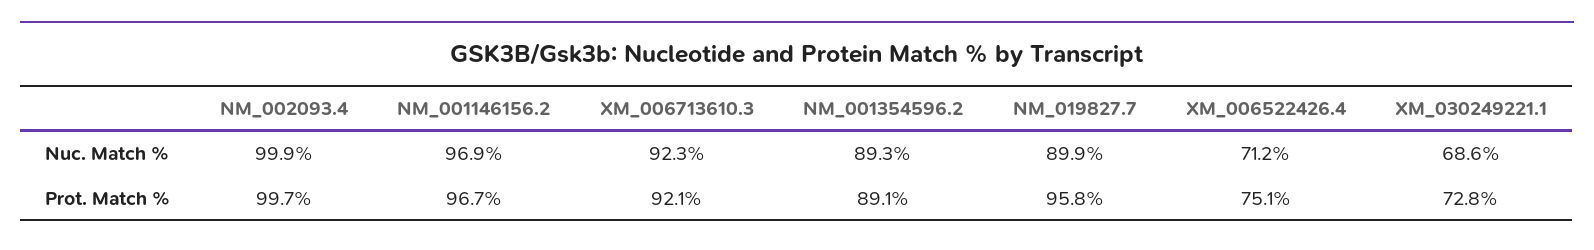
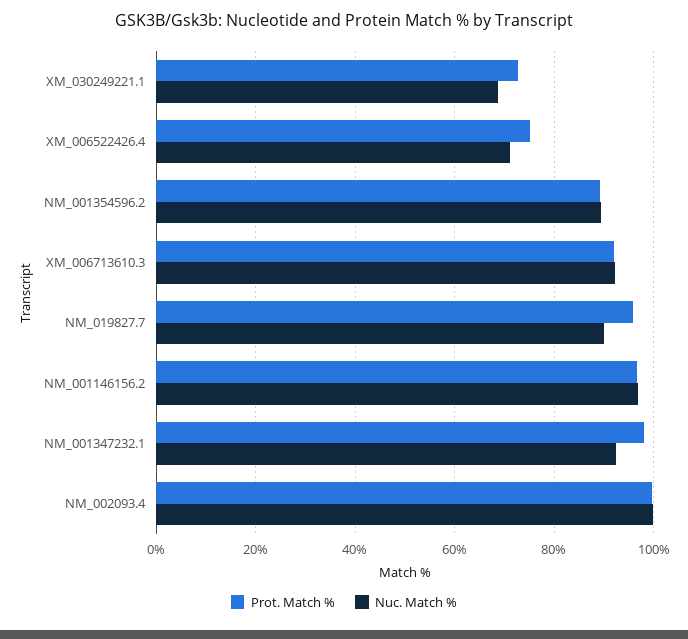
  {
    "Nuc. Match %": {
      "NM_002093.4": 99.9,
      "NM_001146156.2": 96.9,
      "XM_006713610.3": 92.3,
      "NM_001354596.2": 89.3,
      "NM_019827.7": 89.9,
      "XM_006522426.4": 71.2,
-     "XM_030249221.1": 68.6
+     "XM_030249221.1": 68.6,
+     "NM_001347232.1": 92
    },
    "Prot. Match %": {
      "NM_002093.4": 99.7,
      "NM_001146156.2": 96.7,
      "XM_006713610.3": 92.1,
      "NM_001354596.2": 89.1,
      "NM_019827.7": 95.8,
      "XM_006522426.4": 75.1,
-     "XM_030249221.1": 72.8
+     "XM_030249221.1": 72.8,
+     "NM_001347232.1": 98
    }
  }

